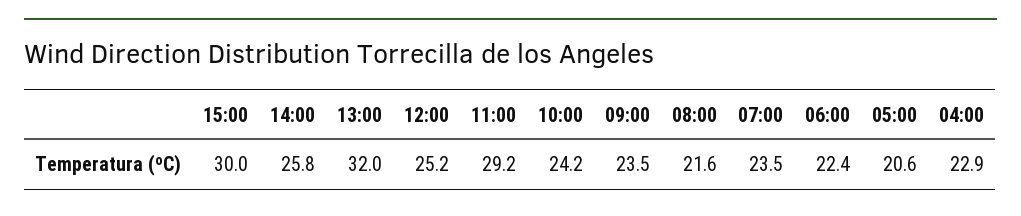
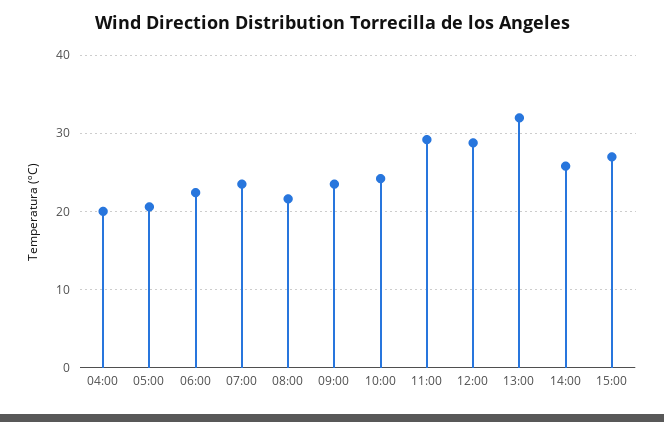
  {
-   "15:00": 30,
+   "15:00": 27,
    "14:00": 25.8,
    "13:00": 32,
-   "12:00": 25.2,
+   "12:00": 29,
    "11:00": 29.2,
    "10:00": 24.2,
    "09:00": 23.5,
    "08:00": 21.6,
    "07:00": 23.5,
    "06:00": 22.4,
    "05:00": 20.6,
-   "04:00": 22.9
+   "04:00": 20
  }

